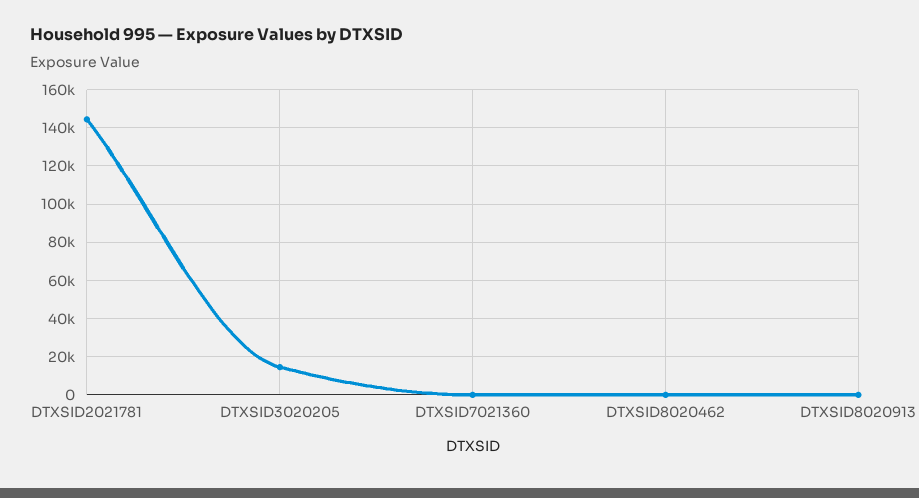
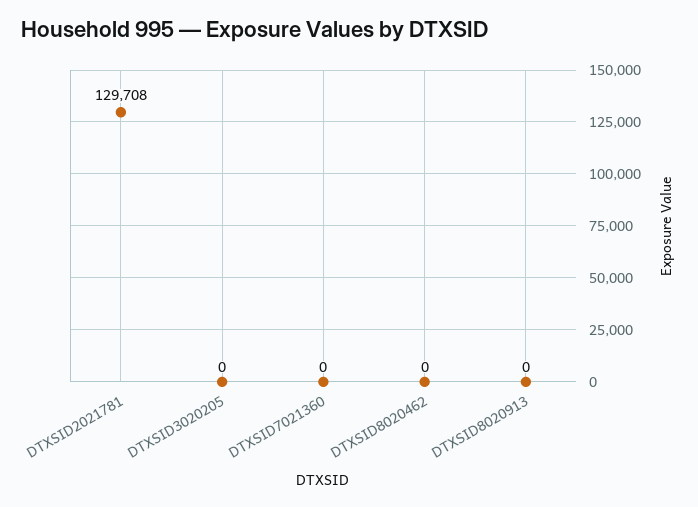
  {
-   "DTXSID2021781": 145000,
+   "DTXSID2021781": 129708,
-   "DTXSID3020205": 15000,
+   "DTXSID3020205": 0,
    "DTXSID7021360": 0,
    "DTXSID8020462": 0,
    "DTXSID8020913": 0
  }

